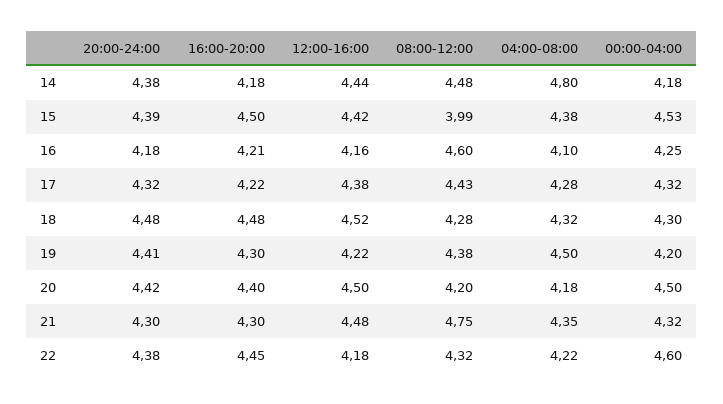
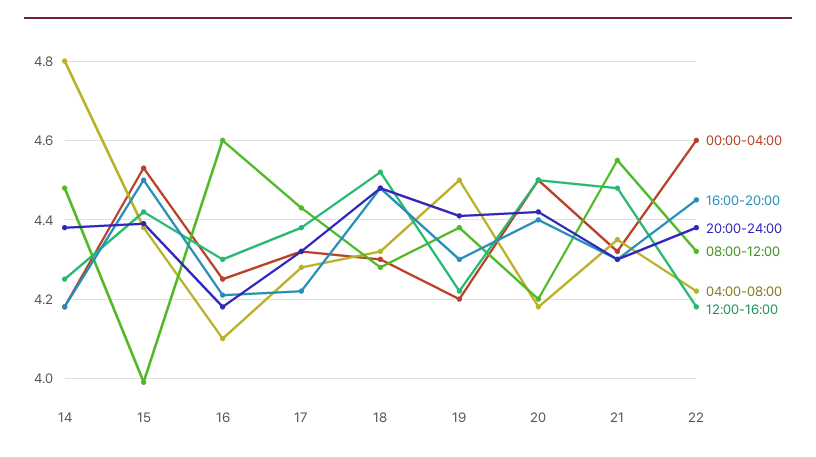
  {
    "20:00-24:00": {
      "14": 4.38,
      "15": 4.39,
      "16": 4.18,
      "17": 4.32,
      "18": 4.48,
      "19": 4.41,
      "20": 4.42,
      "21": 4.3,
      "22": 4.38
    },
    "16:00-20:00": {
      "14": 4.18,
      "15": 4.5,
      "16": 4.21,
      "17": 4.22,
      "18": 4.48,
      "19": 4.3,
      "20": 4.4,
      "21": 4.3,
      "22": 4.45
    },
    "12:00-16:00": {
-     "14": 4.44,
+     "14": 4.25,
      "15": 4.42,
-     "16": 4.16,
+     "16": 4.3,
      "17": 4.38,
      "18": 4.52,
      "19": 4.22,
      "20": 4.5,
      "21": 4.48,
      "22": 4.18
    },
    "08:00-12:00": {
      "14": 4.48,
      "15": 3.99,
      "16": 4.6,
      "17": 4.43,
      "18": 4.28,
      "19": 4.38,
      "20": 4.2,
-     "21": 4.75,
+     "21": 4.55,
      "22": 4.32
    },
    "04:00-08:00": {
      "14": 4.8,
      "15": 4.38,
      "16": 4.1,
      "17": 4.28,
      "18": 4.32,
      "19": 4.5,
      "20": 4.18,
      "21": 4.35,
      "22": 4.22
    },
    "00:00-04:00": {
      "14": 4.18,
      "15": 4.53,
      "16": 4.25,
      "17": 4.32,
      "18": 4.3,
      "19": 4.2,
      "20": 4.5,
      "21": 4.32,
      "22": 4.6
    }
  }

